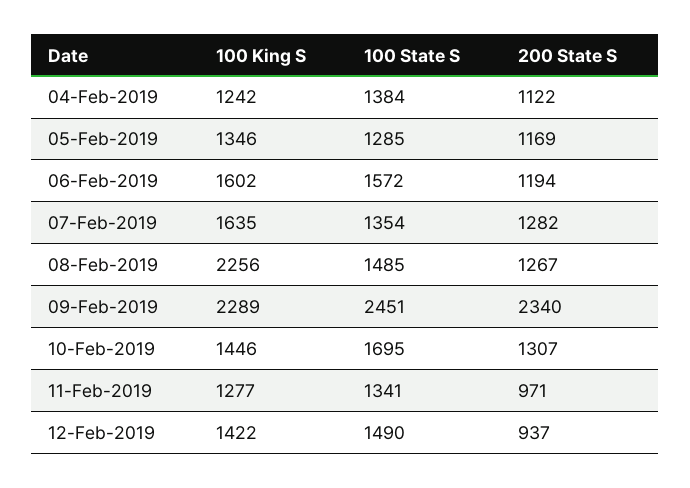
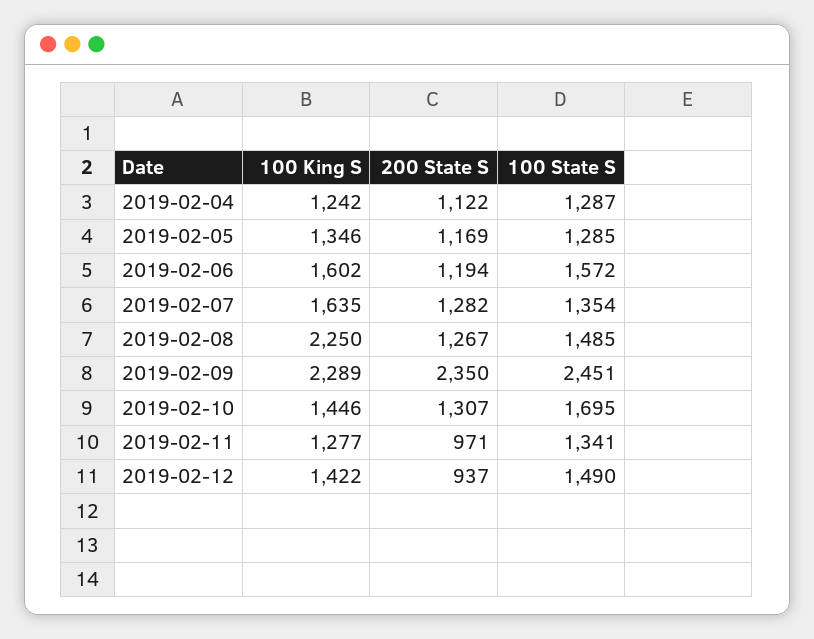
  {
    "100 King S": {
      "04-Feb-2019": 1242,
      "05-Feb-2019": 1346,
      "06-Feb-2019": 1602,
      "07-Feb-2019": 1635,
-     "08-Feb-2019": 2256,
+     "08-Feb-2019": 2250,
      "09-Feb-2019": 2289,
      "10-Feb-2019": 1446,
      "11-Feb-2019": 1277,
      "12-Feb-2019": 1422
    },
    "100 State S": {
-     "04-Feb-2019": 1384,
+     "04-Feb-2019": 1287,
      "05-Feb-2019": 1285,
      "06-Feb-2019": 1572,
      "07-Feb-2019": 1354,
      "08-Feb-2019": 1485,
      "09-Feb-2019": 2451,
      "10-Feb-2019": 1695,
      "11-Feb-2019": 1341,
      "12-Feb-2019": 1490
    },
    "200 State S": {
      "04-Feb-2019": 1122,
      "05-Feb-2019": 1169,
      "06-Feb-2019": 1194,
      "07-Feb-2019": 1282,
      "08-Feb-2019": 1267,
-     "09-Feb-2019": 2340,
+     "09-Feb-2019": 2350,
      "10-Feb-2019": 1307,
      "11-Feb-2019": 971,
      "12-Feb-2019": 937
    }
  }

